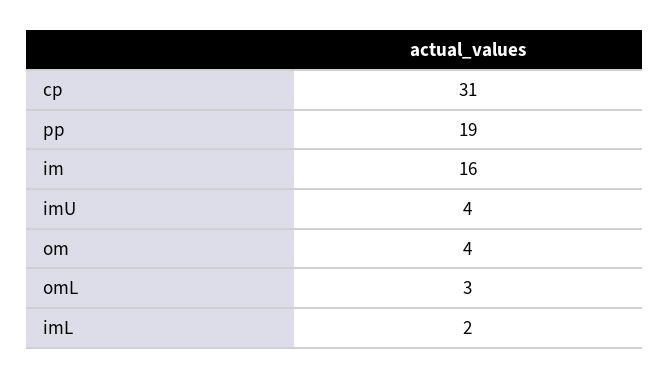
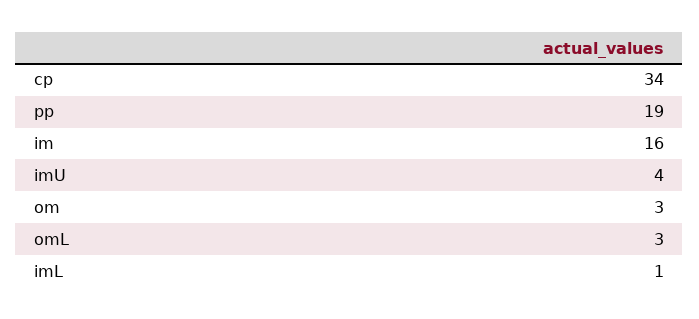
  {
-   "cp": 31,
+   "cp": 34,
    "pp": 19,
    "im": 16,
    "imU": 4,
-   "om": 4,
+   "om": 3,
    "omL": 3,
-   "imL": 2
+   "imL": 1
  }

